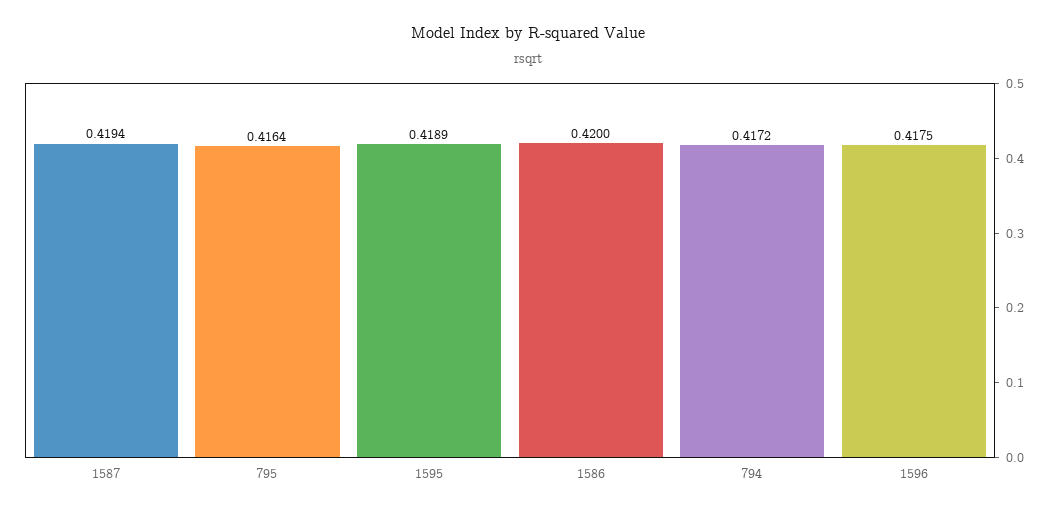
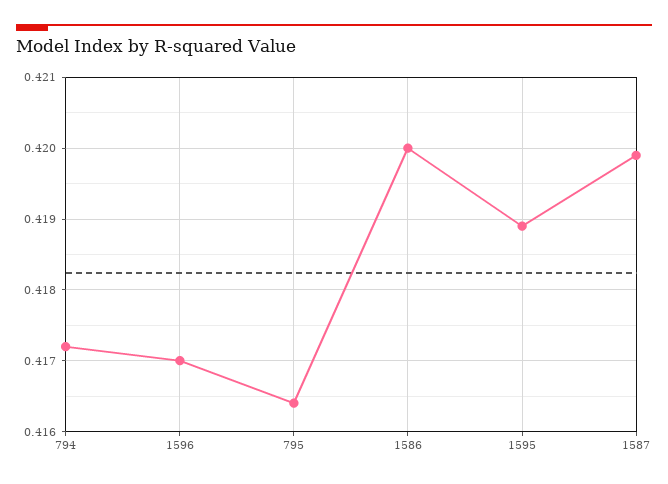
  {
-   "1587": 0.4194,
+   "1587": 0.4199,
    "795": 0.4164,
    "1595": 0.4189,
    "1586": 0.42,
    "794": 0.4172,
-   "1596": 0.4175
+   "1596": 0.417
  }

